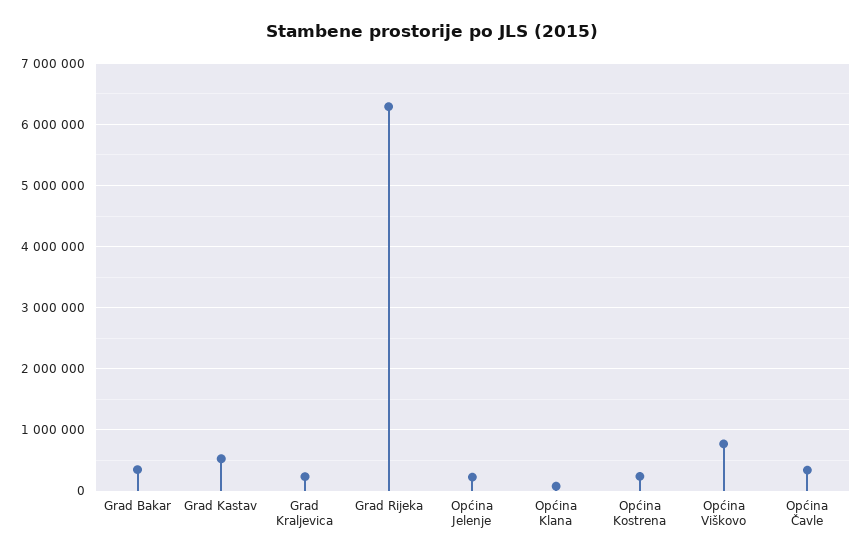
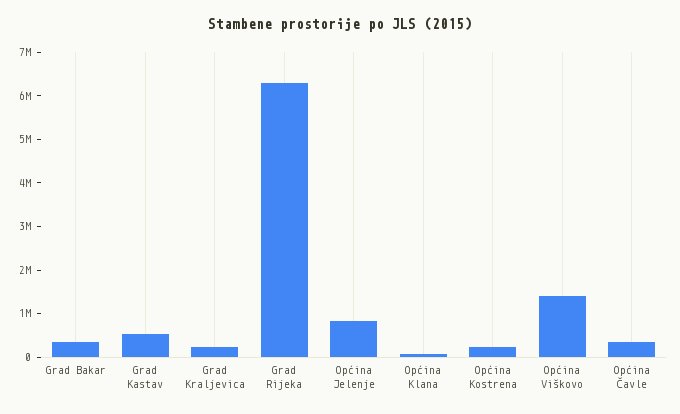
  {
    "Grad Bakar": 400000,
    "Grad Kastav": 500000,
    "Grad Kraljevica": 200000,
    "Grad Rijeka": 6300000,
-   "Općina Jelenje": 200000,
+   "Općina Jelenje": 800000,
    "Općina Klana": 100000,
    "Općina Kostrena": 200000,
-   "Općina Viškovo": 800000,
+   "Općina Viškovo": 1400000,
    "Općina Čavle": 300000
  }

